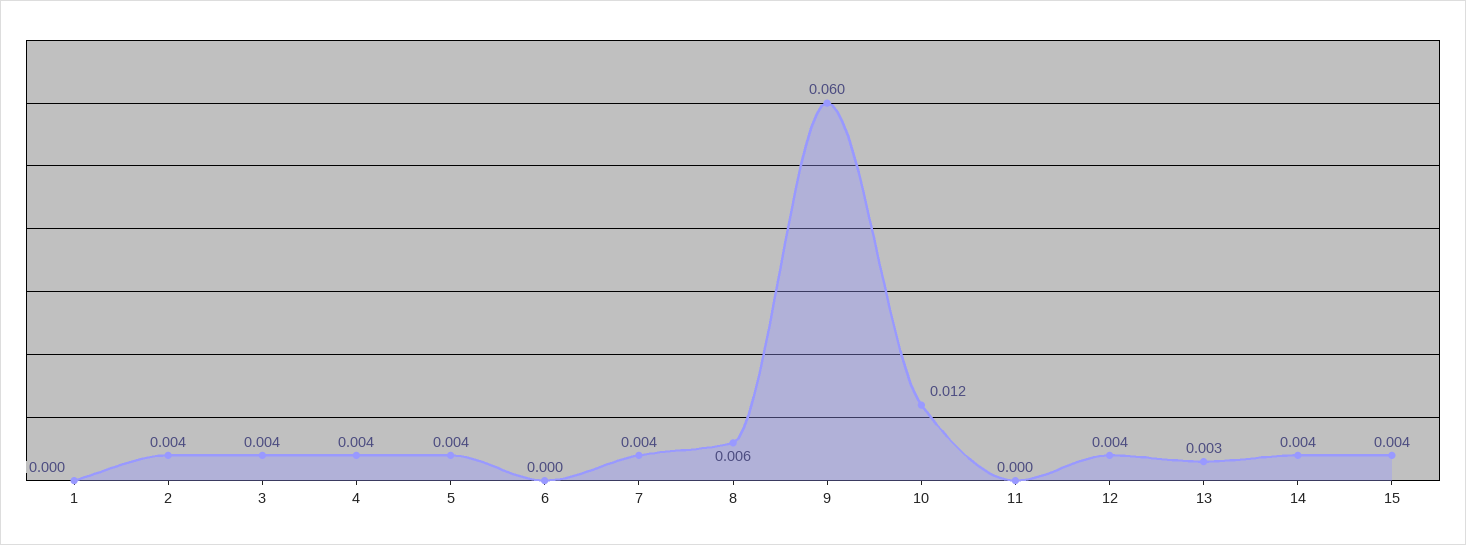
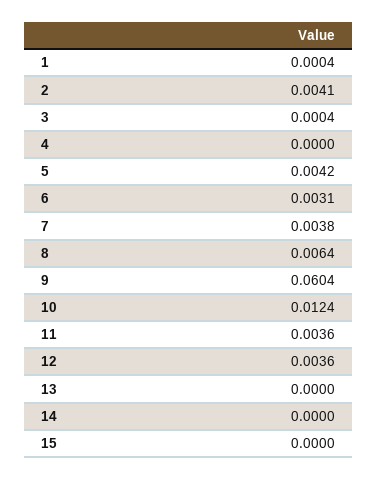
  {
    "1": 0.0004,
    "2": 0.0041,
-   "3": 0.004,
+   "3": 0.0004,
-   "4": 0.004,
+   "4": 0,
    "5": 0.0042,
-   "6": 0,
+   "6": 0.0031,
    "7": 0.0038,
    "8": 0.0064,
    "9": 0.0604,
    "10": 0.0124,
-   "11": 0,
+   "11": 0.0036,
    "12": 0.0036,
-   "13": 0.003,
+   "13": 0,
-   "14": 0.004,
+   "14": 0,
-   "15": 0.004
+   "15": 0
  }

